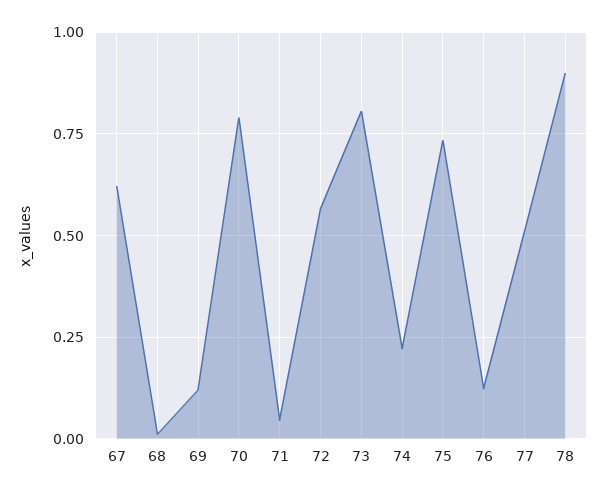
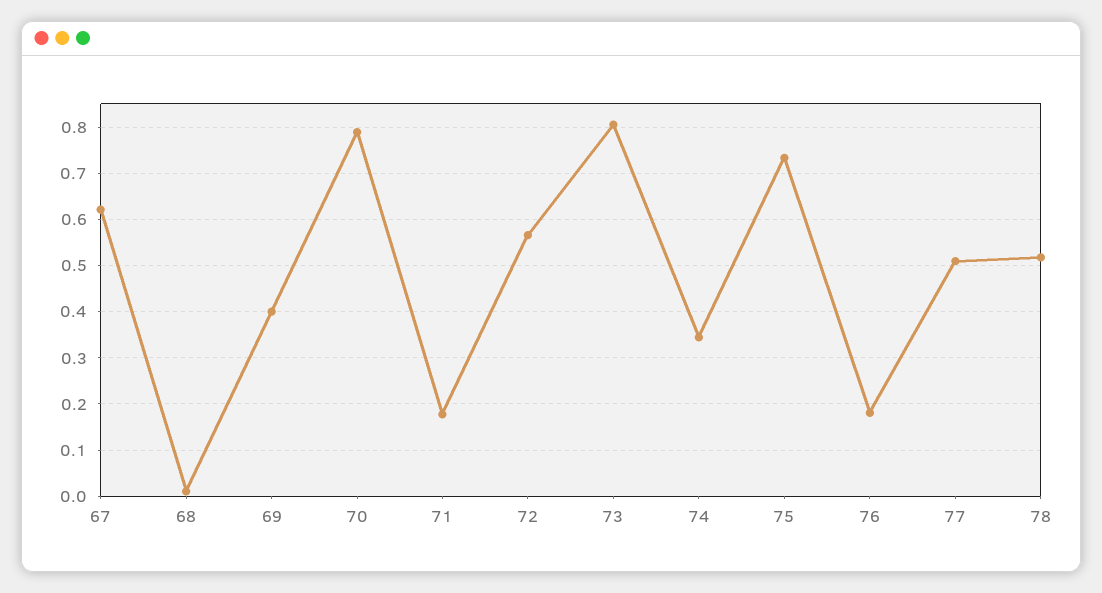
  {
    "67": 0.62,
    "68": 0.02,
-   "69": 0.125,
+   "69": 0.4,
    "70": 0.78,
-   "71": 0.05,
+   "71": 0.18,
    "72": 0.56,
    "73": 0.8,
-   "74": 0.225,
+   "74": 0.34,
    "75": 0.74,
-   "76": 0.125,
+   "76": 0.18,
    "77": 0.52,
-   "78": 0.9
+   "78": 0.52
  }

